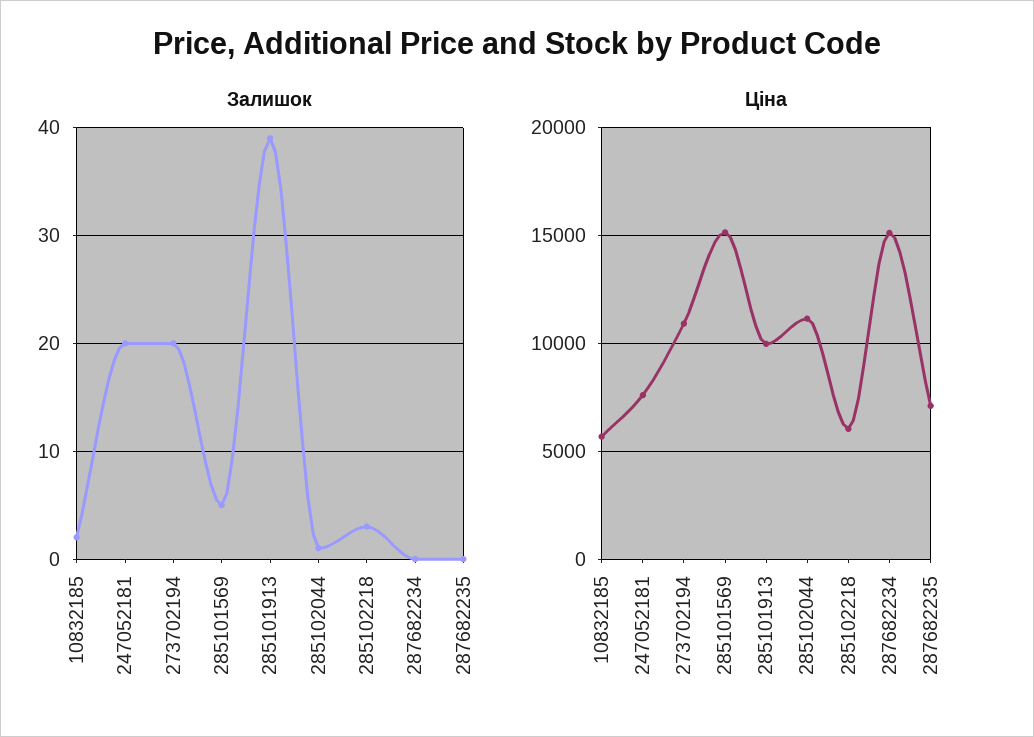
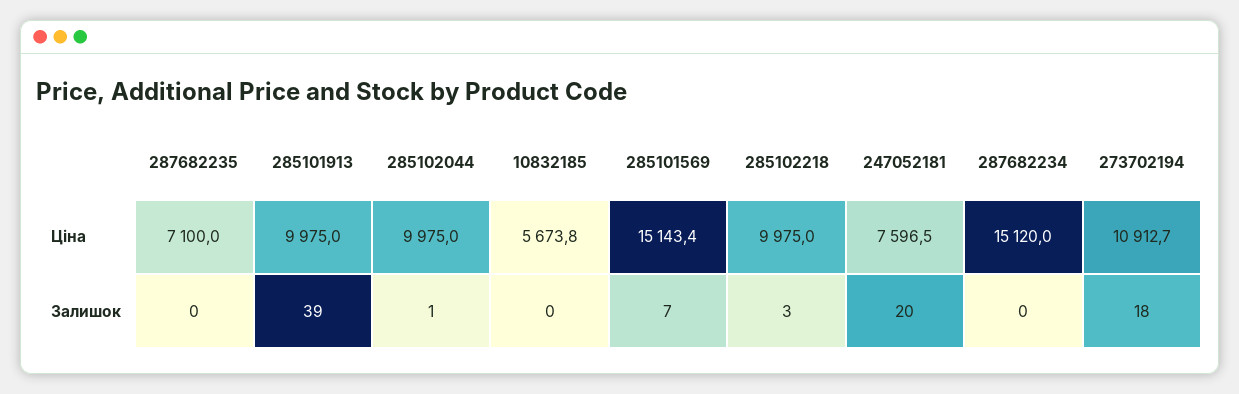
  {
    "Залишок": {
-     "10832185": 2,
+     "10832185": 0,
      "247052181": 20,
-     "273702194": 20,
+     "273702194": 18,
-     "285101569": 5,
+     "285101569": 7,
      "285101913": 39,
      "285102044": 1,
      "285102218": 3,
      "287682234": 0,
      "287682235": 0
    },
    "Ціна": {
      "10832185": 5673.8,
      "247052181": 7596.5,
      "273702194": 10912.7,
      "285101569": 15143.4,
      "285101913": 9975,
-     "285102044": 11000,
+     "285102044": 9975,
-     "285102218": 6000,
+     "285102218": 9975,
      "287682234": 15120,
      "287682235": 7100
    }
  }

